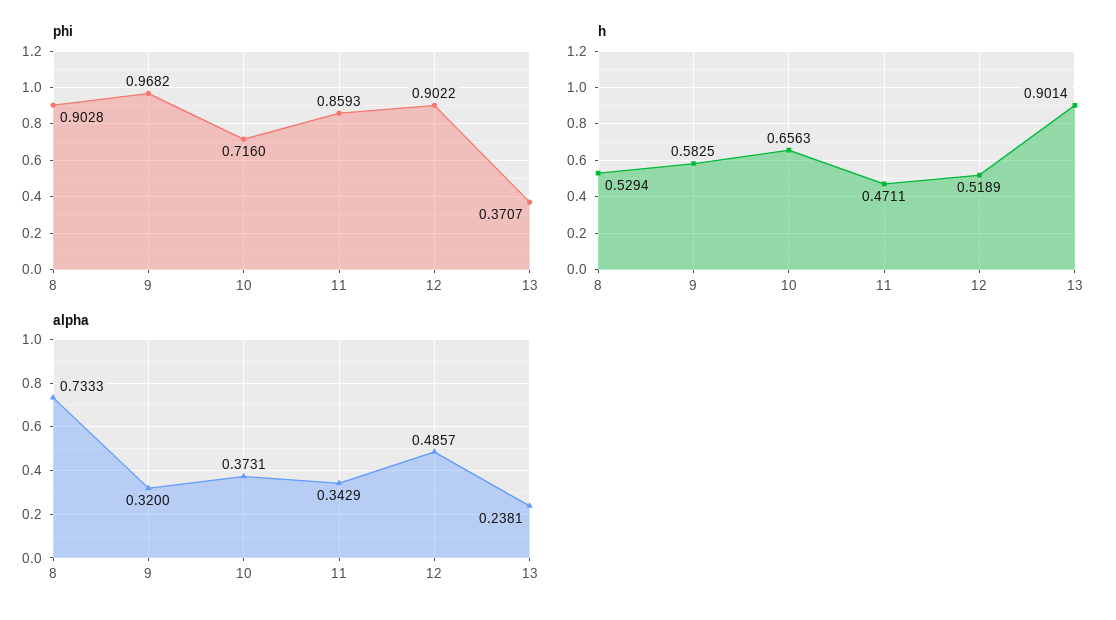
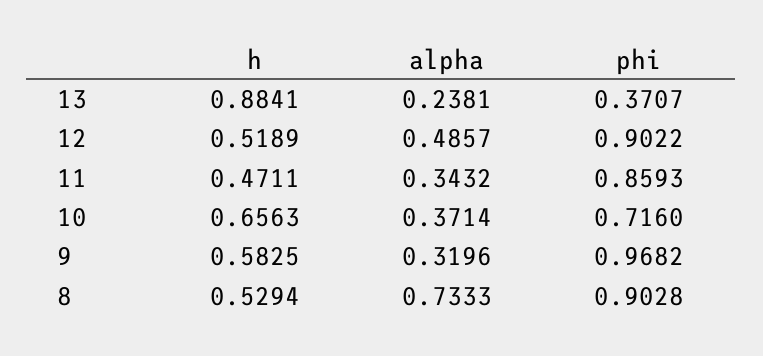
  {
    "phi": {
      "8": 0.9028,
      "9": 0.9682,
      "10": 0.716,
      "11": 0.8593,
      "12": 0.9022,
      "13": 0.3707
    },
    "h": {
      "8": 0.5294,
      "9": 0.5825,
      "10": 0.6563,
      "11": 0.4711,
      "12": 0.5189,
-     "13": 0.9014
+     "13": 0.8841
    },
    "alpha": {
      "8": 0.7333,
-     "9": 0.32,
+     "9": 0.3196,
-     "10": 0.3731,
+     "10": 0.3714,
-     "11": 0.3429,
+     "11": 0.3432,
      "12": 0.4857,
      "13": 0.2381
    }
  }

